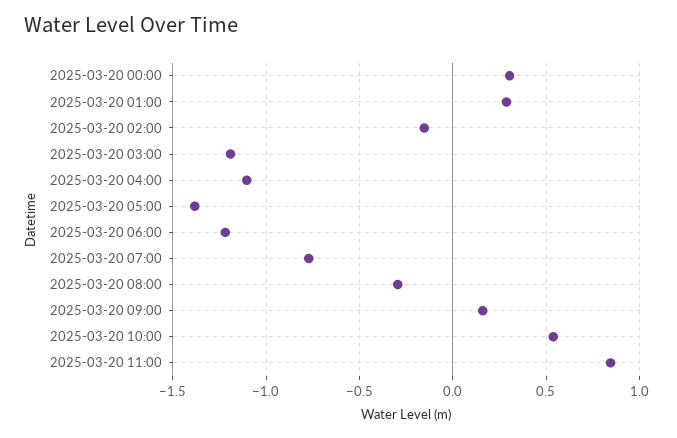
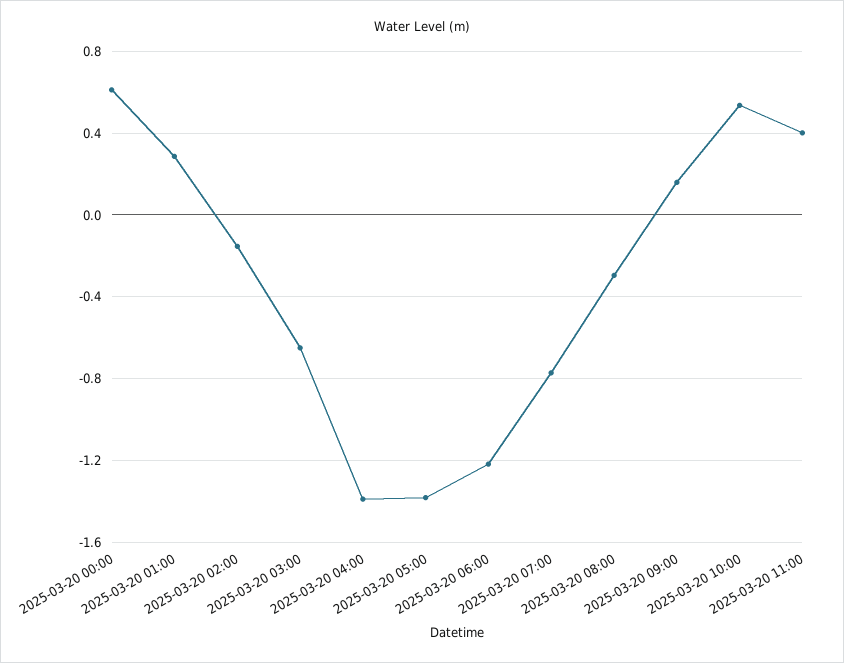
  {
-   "2025-03-20 00:00": 0.3,
+   "2025-03-20 00:00": 0.6,
    "2025-03-20 01:00": 0.3,
    "2025-03-20 02:00": -0.15,
-   "2025-03-20 03:00": -1.2,
+   "2025-03-20 03:00": -0.65,
-   "2025-03-20 04:00": -1.1,
+   "2025-03-20 04:00": -1.4,
    "2025-03-20 05:00": -1.4,
    "2025-03-20 06:00": -1.2,
    "2025-03-20 07:00": -0.75,
    "2025-03-20 08:00": -0.3,
    "2025-03-20 09:00": 0.15,
    "2025-03-20 10:00": 0.55,
-   "2025-03-20 11:00": 0.85
+   "2025-03-20 11:00": 0.4
  }

